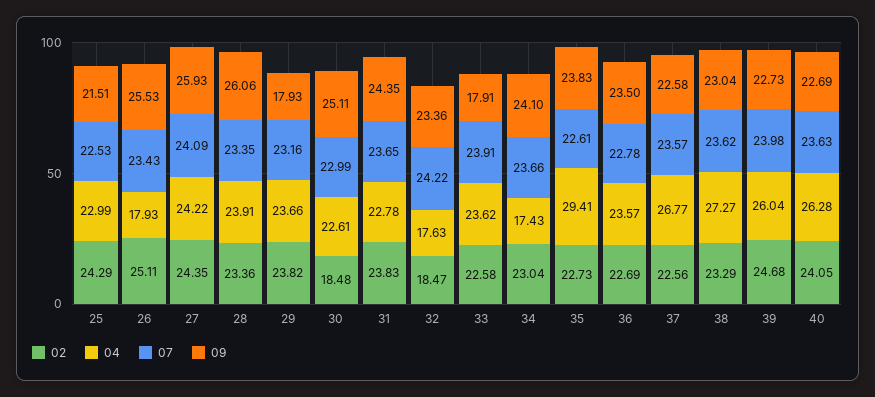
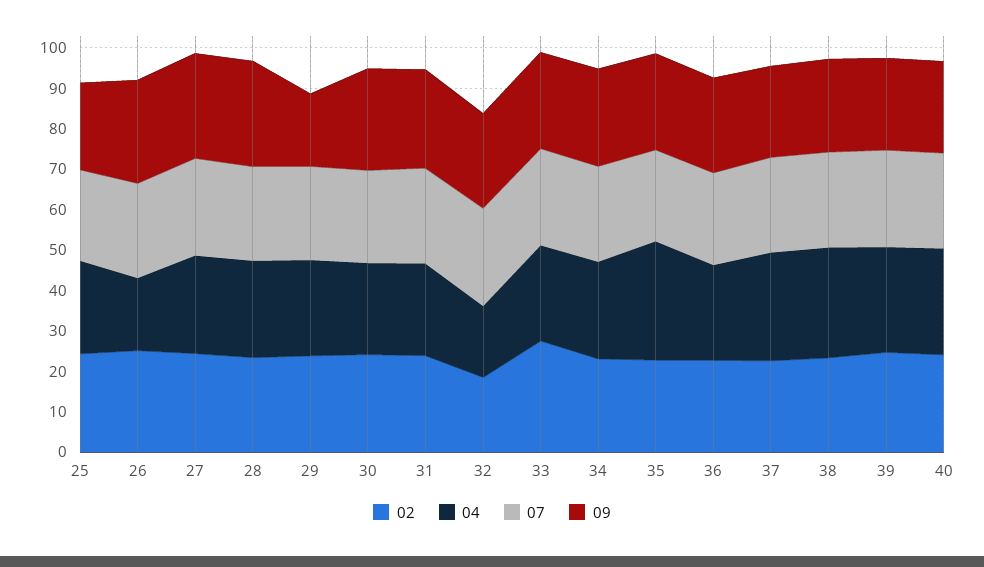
  {
    "02": {
      "25": 24.29,
      "26": 25.11,
      "27": 24.35,
      "28": 23.36,
      "29": 23.82,
-     "30": 18.48,
+     "30": 24,
      "31": 23.83,
      "32": 18.47,
-     "33": 22.58,
+     "33": 28,
      "34": 23.04,
      "35": 22.73,
      "36": 22.69,
      "37": 22.56,
      "38": 23.29,
      "39": 24.68,
      "40": 24.05
    },
    "04": {
      "25": 22.99,
      "26": 17.93,
      "27": 24.22,
      "28": 23.91,
      "29": 23.66,
      "30": 22.61,
      "31": 22.78,
      "32": 17.63,
      "33": 23.62,
-     "34": 17.43,
+     "34": 24,
      "35": 29.41,
      "36": 23.57,
      "37": 26.77,
      "38": 27.27,
      "39": 26.04,
      "40": 26.28
    },
    "07": {
      "25": 22.53,
      "26": 23.43,
      "27": 24.09,
      "28": 23.35,
      "29": 23.16,
      "30": 22.99,
      "31": 23.65,
      "32": 24.22,
      "33": 23.91,
      "34": 23.66,
      "35": 22.61,
      "36": 22.78,
      "37": 23.57,
      "38": 23.62,
      "39": 23.98,
      "40": 23.63
    },
    "09": {
      "25": 21.51,
      "26": 25.53,
      "27": 25.93,
      "28": 26.06,
      "29": 17.93,
      "30": 25.11,
      "31": 24.35,
      "32": 23.36,
-     "33": 17.91,
+     "33": 24,
      "34": 24.1,
      "35": 23.83,
      "36": 23.5,
      "37": 22.58,
      "38": 23.04,
      "39": 22.73,
      "40": 22.69
    }
  }

